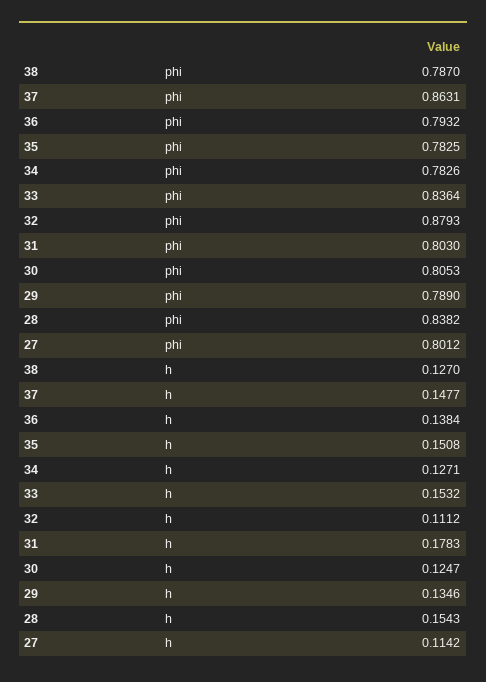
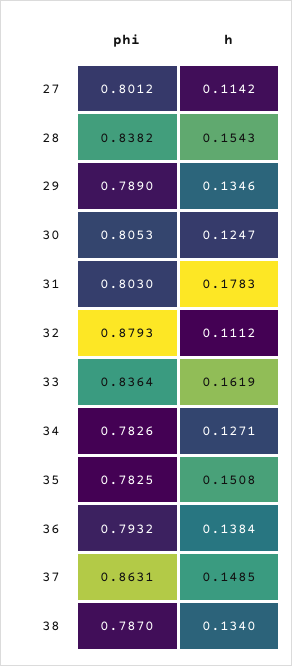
  {
    "38": {
      "phi": 0.787,
-     "h": 0.127
+     "h": 0.134
    },
    "37": {
      "phi": 0.8631,
-     "h": 0.1477
+     "h": 0.1485
    },
    "36": {
      "phi": 0.7932,
      "h": 0.1384
    },
    "35": {
      "phi": 0.7825,
      "h": 0.1508
    },
    "34": {
      "phi": 0.7826,
      "h": 0.1271
    },
    "33": {
      "phi": 0.8364,
-     "h": 0.1532
+     "h": 0.1619
    },
    "32": {
      "phi": 0.8793,
      "h": 0.1112
    },
    "31": {
      "phi": 0.803,
      "h": 0.1783
    },
    "30": {
      "phi": 0.8053,
      "h": 0.1247
    },
    "29": {
      "phi": 0.789,
      "h": 0.1346
    },
    "28": {
      "phi": 0.8382,
      "h": 0.1543
    },
    "27": {
      "phi": 0.8012,
      "h": 0.1142
    }
  }

